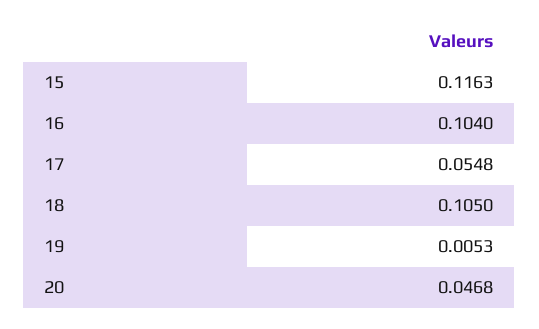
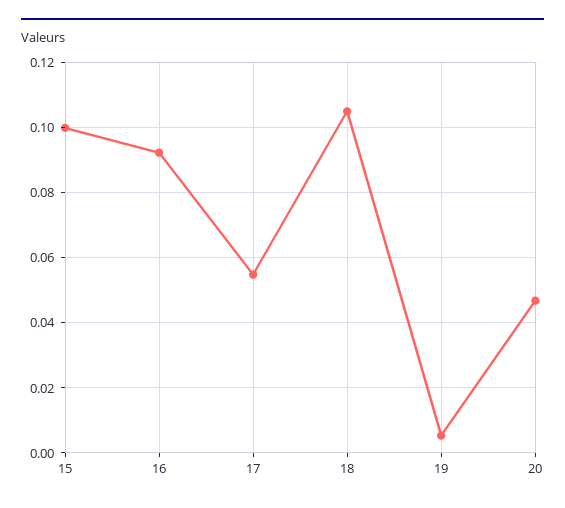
  {
-   "15": 0.1163,
+   "15": 0.1,
-   "16": 0.104,
+   "16": 0.092,
    "17": 0.0548,
    "18": 0.105,
    "19": 0.0053,
    "20": 0.0468
  }

